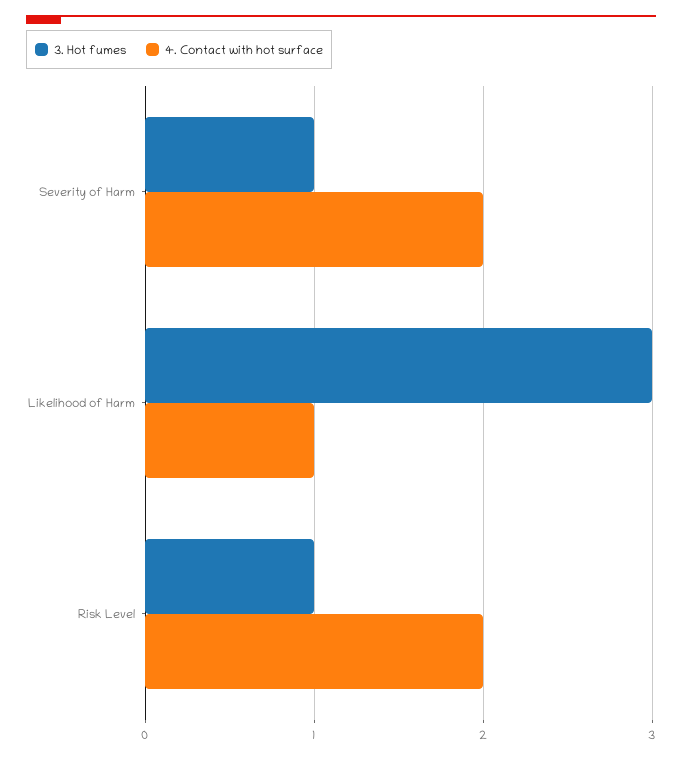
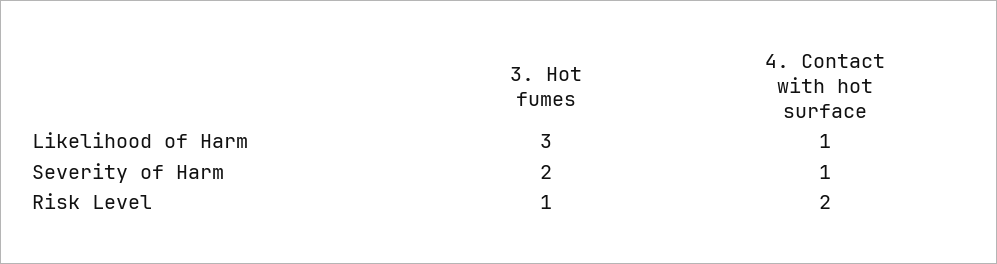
  {
    "3. Hot fumes": {
-     "Severity of Harm": 1,
+     "Severity of Harm": 2,
      "Likelihood of Harm": 3,
      "Risk Level": 1
    },
    "4. Contact with hot surface": {
-     "Severity of Harm": 2,
+     "Severity of Harm": 1,
      "Likelihood of Harm": 1,
      "Risk Level": 2
    }
  }

